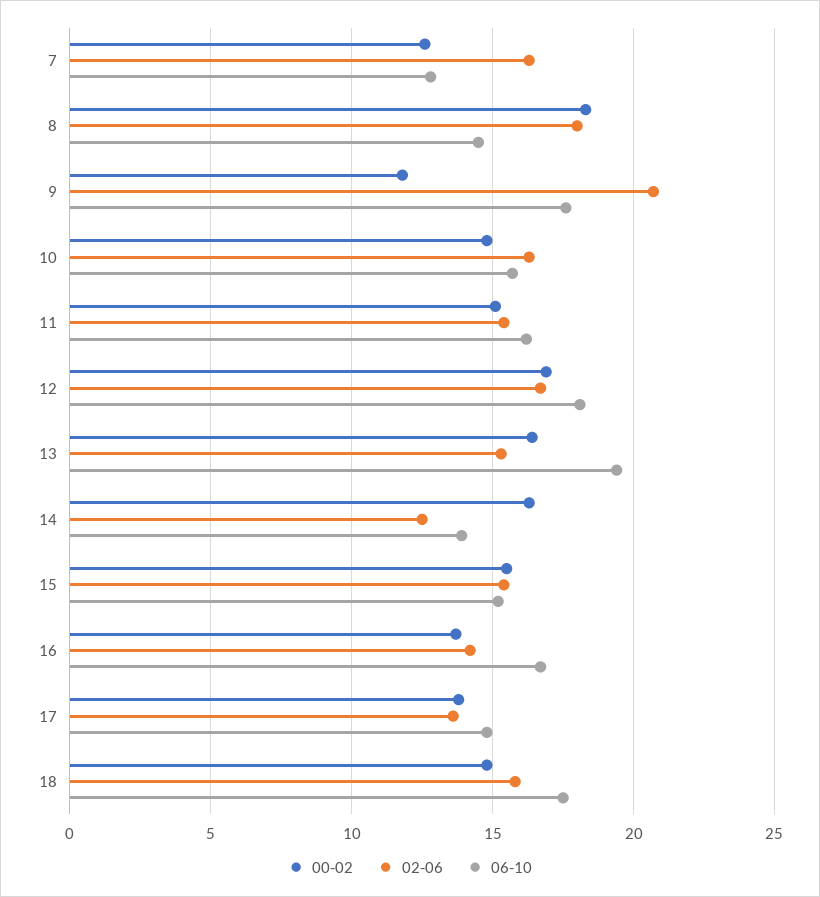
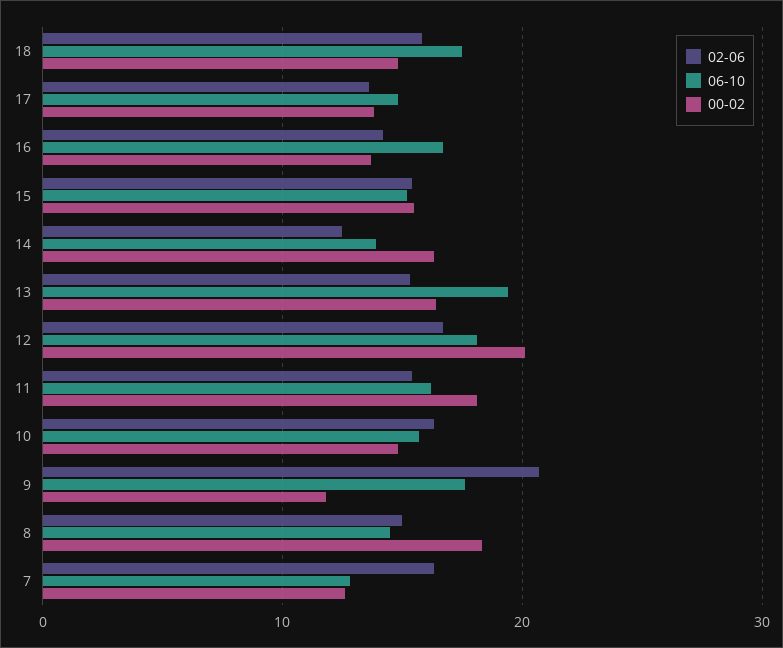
  {
    "00-02": {
      "7": 12.5,
      "8": 18.5,
      "9": 12,
      "10": 15,
-     "11": 15,
+     "11": 18,
-     "12": 17,
+     "12": 20,
      "13": 16.5,
      "14": 16.5,
      "15": 15.5,
      "16": 13.5,
      "17": 14,
      "18": 15
    },
    "02-06": {
      "7": 16.5,
-     "8": 18,
+     "8": 15,
      "9": 20.5,
      "10": 16.5,
      "11": 15.5,
      "12": 16.5,
      "13": 15.5,
      "14": 12.5,
      "15": 15.5,
      "16": 14,
      "17": 13.5,
      "18": 16
    },
    "06-10": {
      "7": 13,
      "8": 14.5,
      "9": 17.5,
      "10": 15.5,
      "11": 16,
      "12": 18,
      "13": 19.5,
      "14": 14,
      "15": 15,
      "16": 16.5,
      "17": 15,
      "18": 17.5
    }
  }

